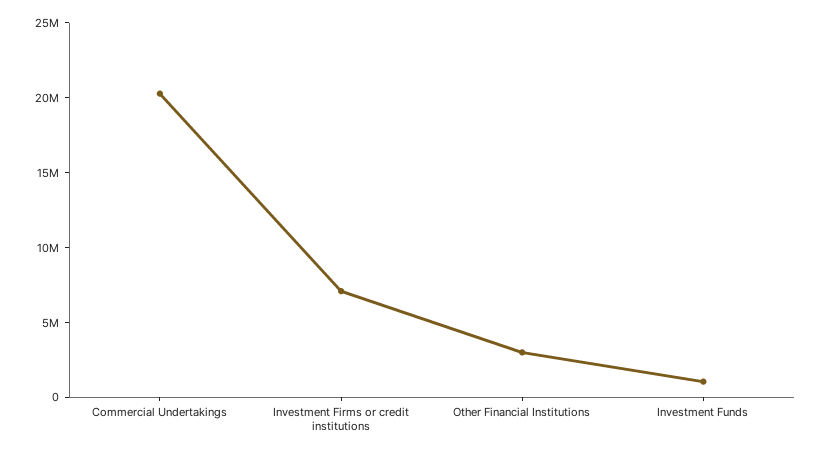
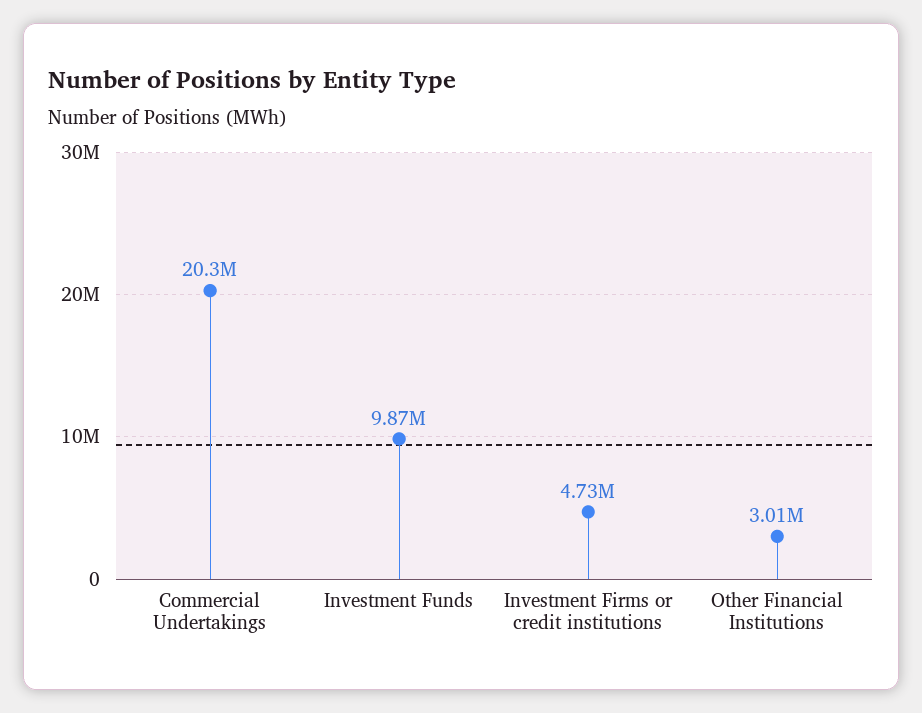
  {
    "Commercial Undertakings": 20300000,
-   "Investment Firms or credit institutions": 7000000,
+   "Investment Firms or credit institutions": 4730000,
    "Other Financial Institutions": 3010000,
-   "Investment Funds": 1000000
+   "Investment Funds": 9870000
  }

